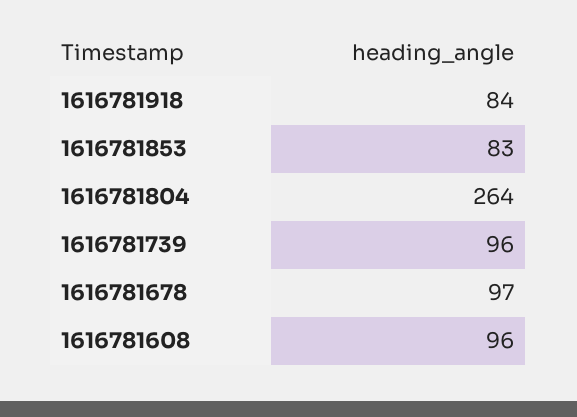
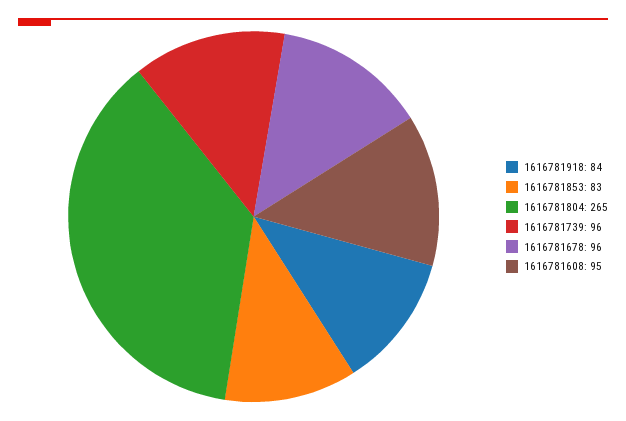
  {
    "1616781918": 84,
    "1616781853": 83,
-   "1616781804": 264,
+   "1616781804": 265,
    "1616781739": 96,
-   "1616781678": 97,
+   "1616781678": 96,
-   "1616781608": 96
+   "1616781608": 95
  }

